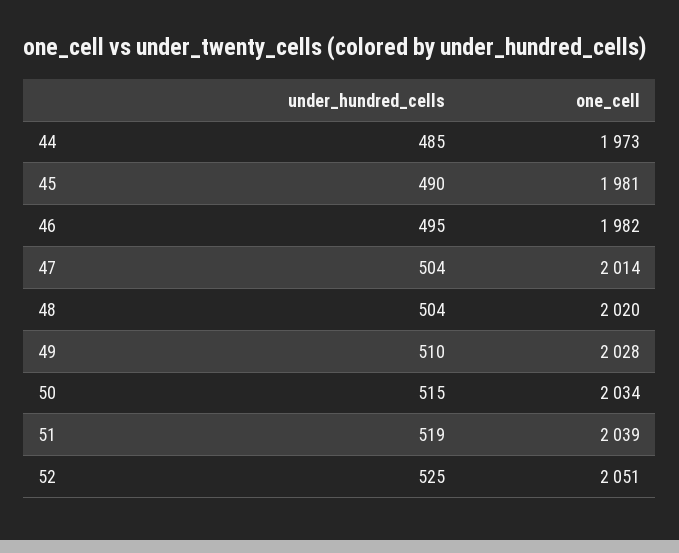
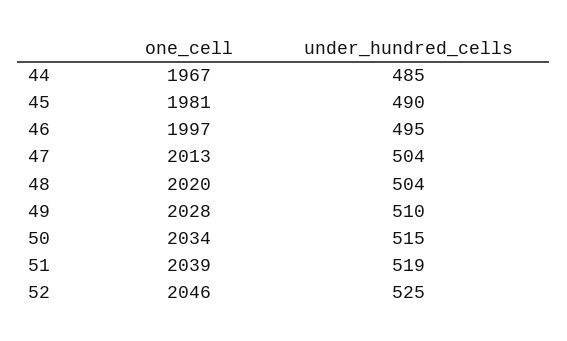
  {
    "under_hundred_cells": {
      "44": 485,
      "45": 490,
      "46": 495,
      "47": 504,
      "48": 504,
      "49": 510,
      "50": 515,
      "51": 519,
      "52": 525
    },
    "one_cell": {
-     "44": 1973,
+     "44": 1967,
      "45": 1981,
-     "46": 1982,
+     "46": 1997,
-     "47": 2014,
+     "47": 2013,
      "48": 2020,
      "49": 2028,
      "50": 2034,
      "51": 2039,
-     "52": 2051
+     "52": 2046
    }
  }

